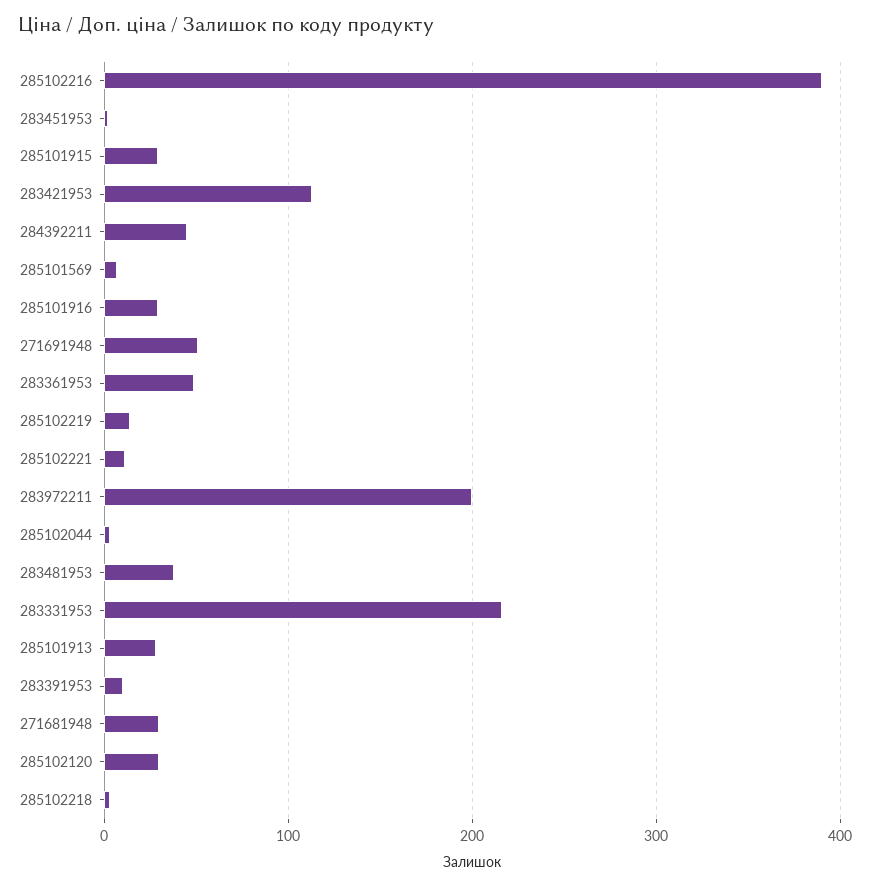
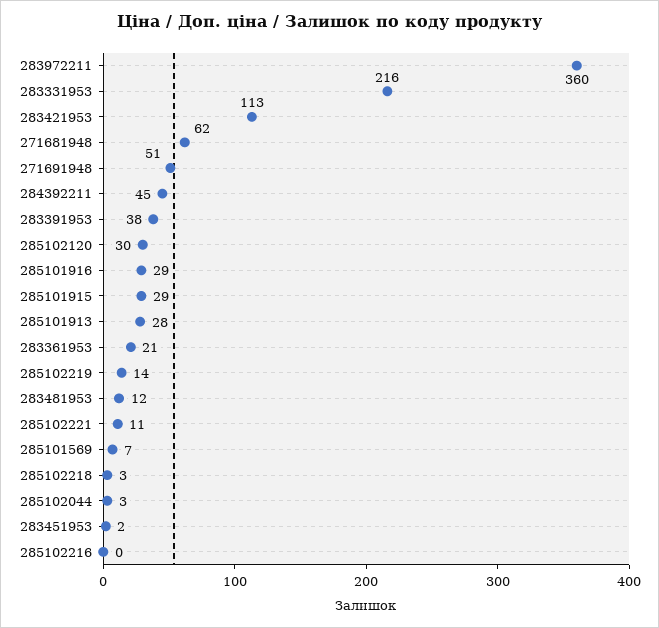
  {
-   "285102216": 390,
+   "285102216": 0,
    "283451953": 2,
    "285101915": 29,
    "283421953": 113,
    "284392211": 45,
    "285101569": 7,
    "285101916": 29,
    "271691948": 51,
-   "283361953": 50,
+   "283361953": 21,
    "285102219": 14,
    "285102221": 11,
-   "283972211": 200,
+   "283972211": 360,
    "285102044": 3,
-   "283481953": 40,
+   "283481953": 12,
    "283331953": 216,
    "285101913": 28,
-   "283391953": 10,
+   "283391953": 38,
-   "271681948": 30,
+   "271681948": 62,
    "285102120": 30,
    "285102218": 3
  }

